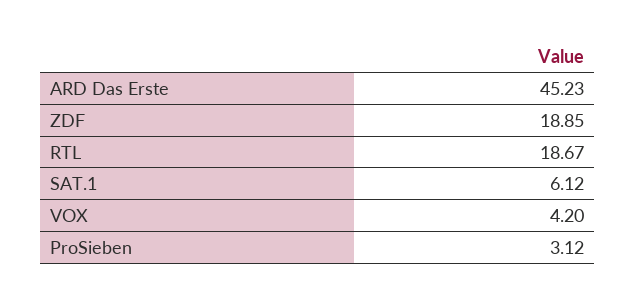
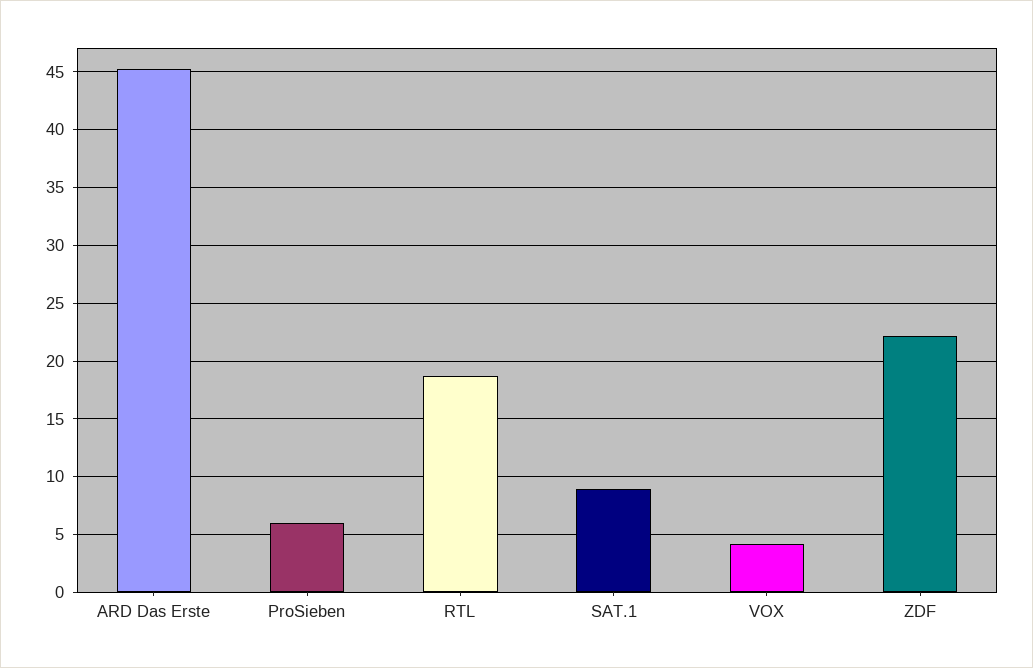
  {
    "ARD Das Erste": 45.23,
-   "ZDF": 18.85,
+   "ZDF": 22,
    "RTL": 18.67,
-   "SAT.1": 6.12,
+   "SAT.1": 9,
    "VOX": 4.2,
-   "ProSieben": 3.12
+   "ProSieben": 6
  }

